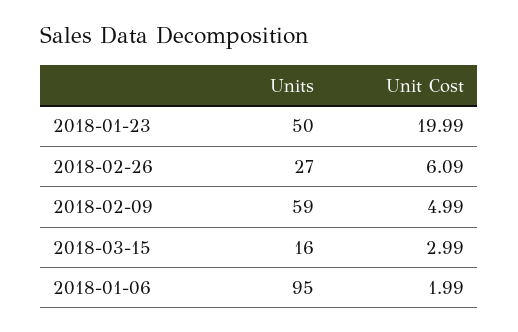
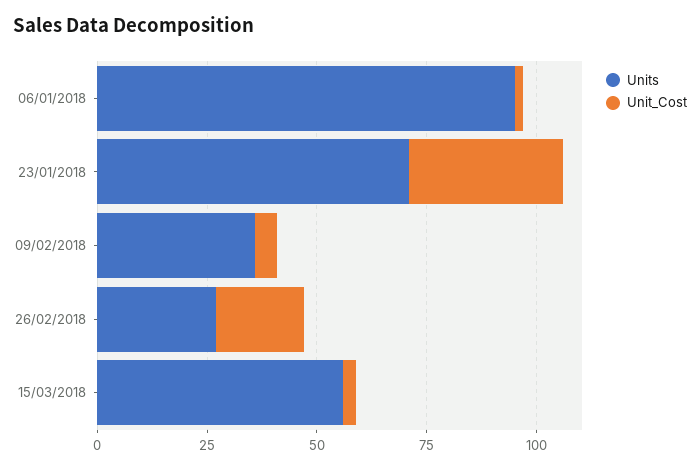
  {
    "Units": {
-     "2018-01-23": 50,
+     "2018-01-23": 70,
      "2018-02-26": 27,
-     "2018-02-09": 59,
+     "2018-02-09": 35,
-     "2018-03-15": 16,
+     "2018-03-15": 55,
      "2018-01-06": 95
    },
    "Unit Cost": {
-     "2018-01-23": 19.99,
+     "2018-01-23": 35,
-     "2018-02-26": 6.09,
+     "2018-02-26": 20,
      "2018-02-09": 4.99,
      "2018-03-15": 2.99,
      "2018-01-06": 1.99
    }
  }

